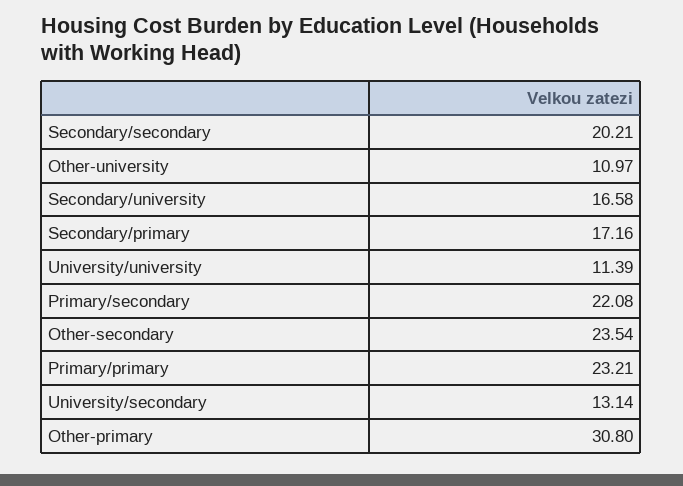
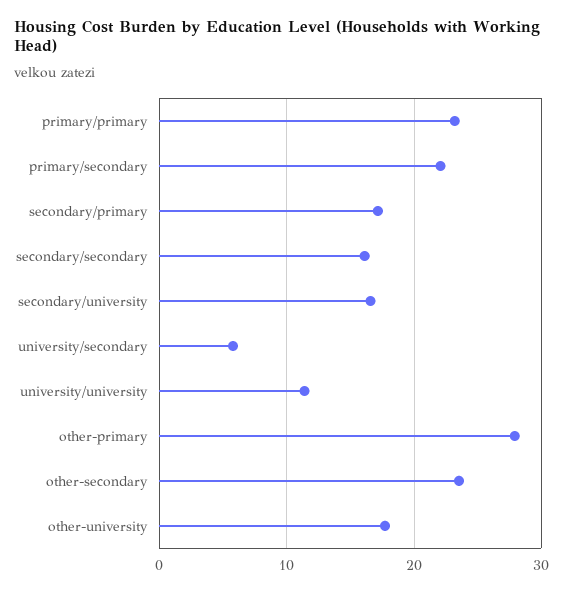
  {
-   "Secondary/secondary": 20.21,
+   "Secondary/secondary": 16,
-   "Other-university": 10.97,
+   "Other-university": 18,
    "Secondary/university": 16.58,
    "Secondary/primary": 17.16,
    "University/university": 11.39,
    "Primary/secondary": 22.08,
    "Other-secondary": 23.54,
    "Primary/primary": 23.21,
-   "University/secondary": 13.14,
+   "University/secondary": 6,
-   "Other-primary": 30.8
+   "Other-primary": 28
  }

